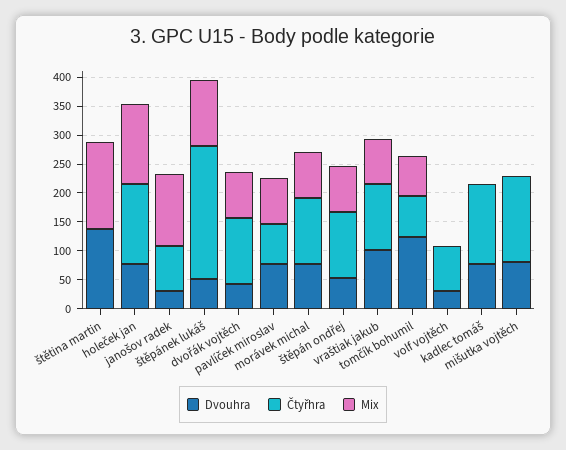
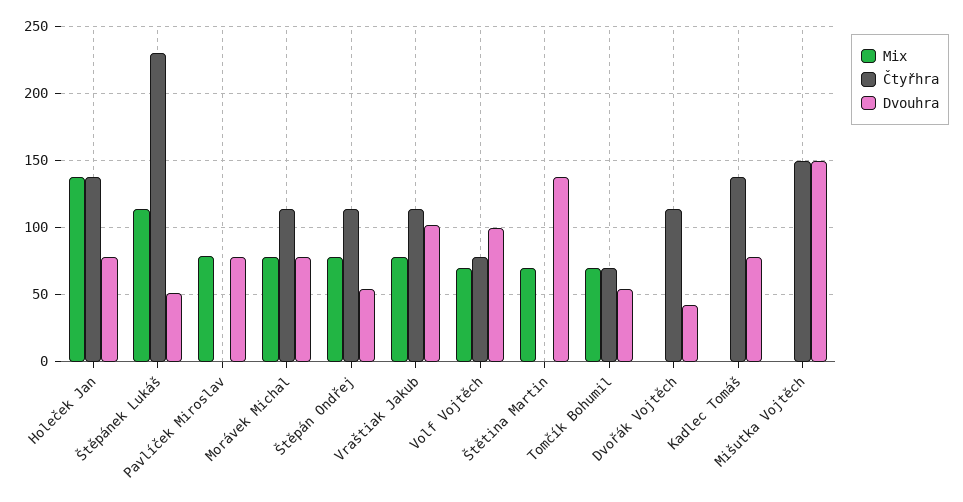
  {
    "Dvouhra": {
      "štětina martin": 140,
      "holeček jan": 80,
-     "janošov radek": 25,
      "štěpánek lukáš": 50,
      "dvořák vojtěch": 40,
      "pavlíček miroslav": 80,
      "morávek michal": 80,
      "štěpán ondřej": 55,
      "vraštiak jakub": 100,
-     "tomčík bohumil": 125,
+     "tomčík bohumil": 55,
-     "volf vojtěch": 25,
+     "volf vojtěch": 100,
      "kadlec tomáš": 80,
-     "mišutka vojtěch": 75
+     "mišutka vojtěch": 150
    },
    "Čtyřhra": {
      "štětina martin": 0,
      "holeček jan": 140,
-     "janošov radek": 75,
      "štěpánek lukáš": 230,
      "dvořák vojtěch": 115,
-     "pavlíček miroslav": 75,
+     "pavlíček miroslav": 0,
      "morávek michal": 115,
      "štěpán ondřej": 115,
      "vraštiak jakub": 115,
      "tomčík bohumil": 70,
      "volf vojtěch": 80,
      "kadlec tomáš": 140,
      "mišutka vojtěch": 150
    },
    "Mix": {
-     "štětina martin": 150,
+     "štětina martin": 70,
      "holeček jan": 140,
-     "janošov radek": 125,
      "štěpánek lukáš": 115,
-     "dvořák vojtěch": 75,
+     "dvořák vojtěch": 0,
      "pavlíček miroslav": 80,
      "morávek michal": 80,
      "štěpán ondřej": 80,
      "vraštiak jakub": 80,
      "tomčík bohumil": 70,
-     "volf vojtěch": 0,
+     "volf vojtěch": 70,
      "kadlec tomáš": 0,
      "mišutka vojtěch": 0
    }
  }

